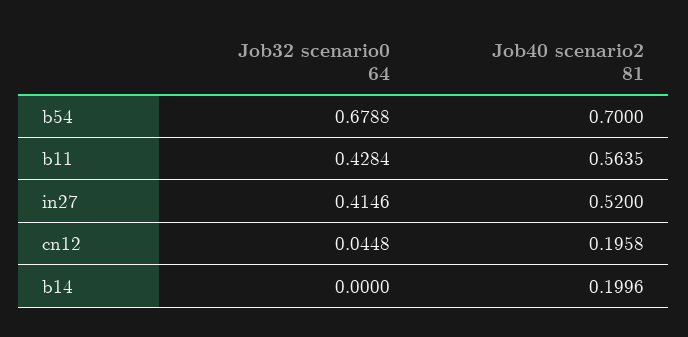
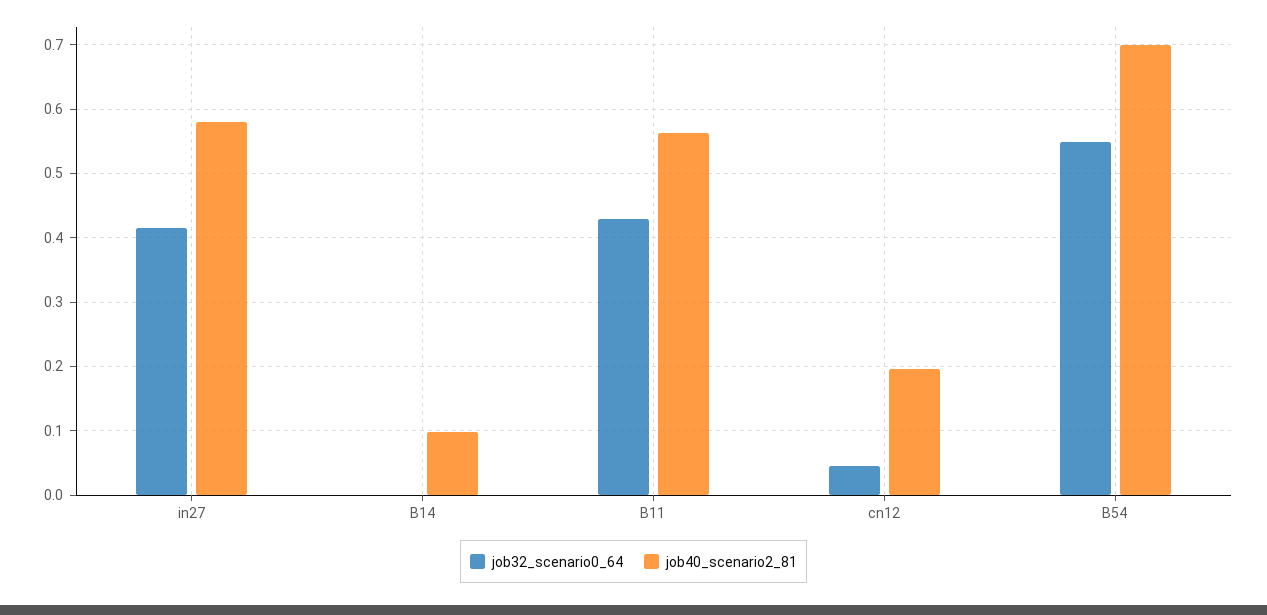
  {
    "Job32 scenario0 64": {
-     "b54": 0.6788,
+     "b54": 0.55,
      "b11": 0.4284,
      "in27": 0.4146,
      "cn12": 0.0448,
      "b14": 0
    },
    "Job40 scenario2 81": {
      "b54": 0.7,
      "b11": 0.5635,
-     "in27": 0.52,
+     "in27": 0.58,
      "cn12": 0.1958,
-     "b14": 0.1996
+     "b14": 0.1
    }
  }

